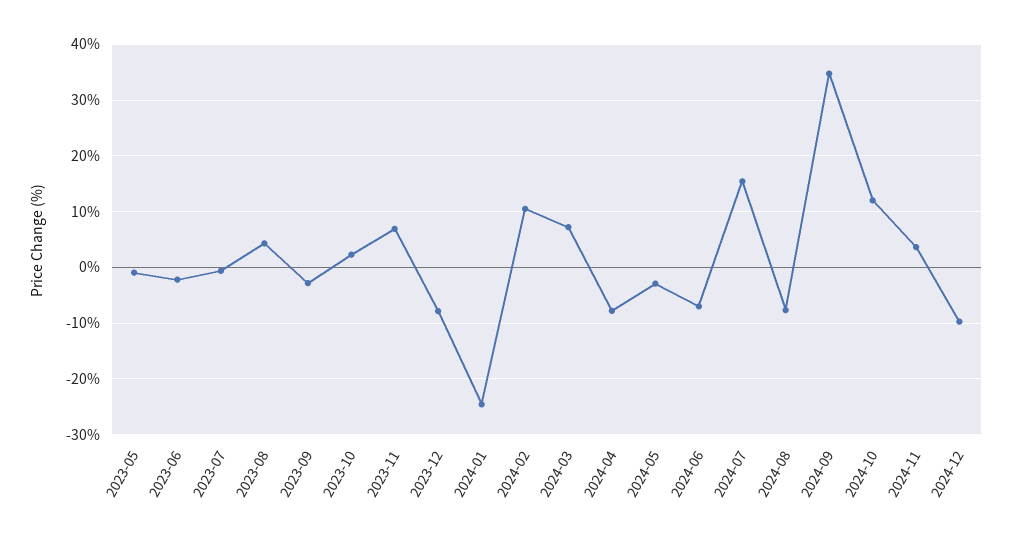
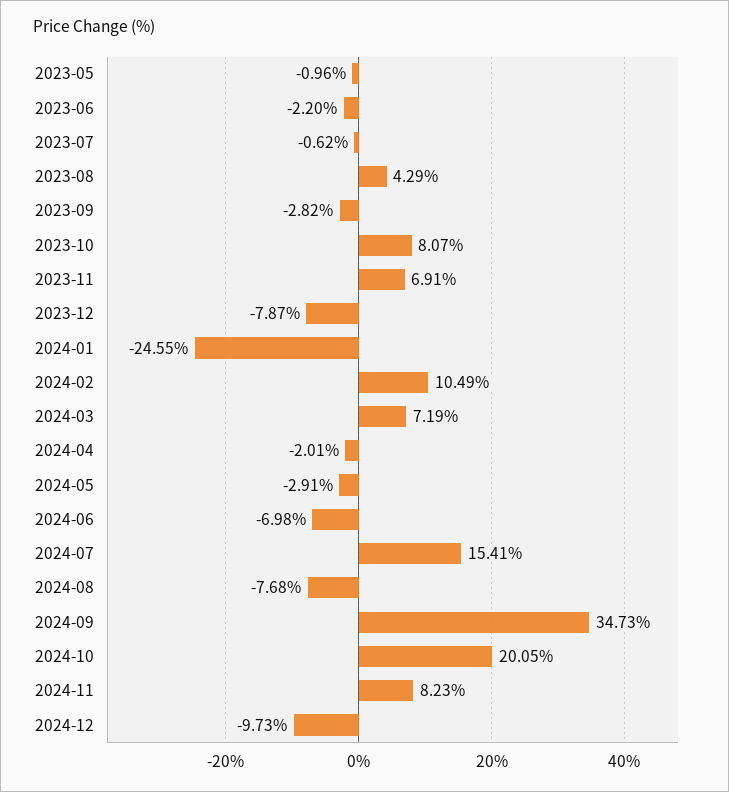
  {
    "2023-05": -0.96,
    "2023-06": -2.2,
    "2023-07": -0.62,
    "2023-08": 4.29,
    "2023-09": -2.82,
-   "2023-10": 2,
+   "2023-10": 8.07,
    "2023-11": 6.91,
    "2023-12": -7.87,
    "2024-01": -24.55,
    "2024-02": 10.49,
    "2024-03": 7.19,
-   "2024-04": -8,
+   "2024-04": -2.01,
    "2024-05": -2.91,
    "2024-06": -6.98,
    "2024-07": 15.41,
    "2024-08": -7.68,
    "2024-09": 34.73,
-   "2024-10": 12,
+   "2024-10": 20.05,
-   "2024-11": 4,
+   "2024-11": 8.23,
    "2024-12": -9.73
  }

